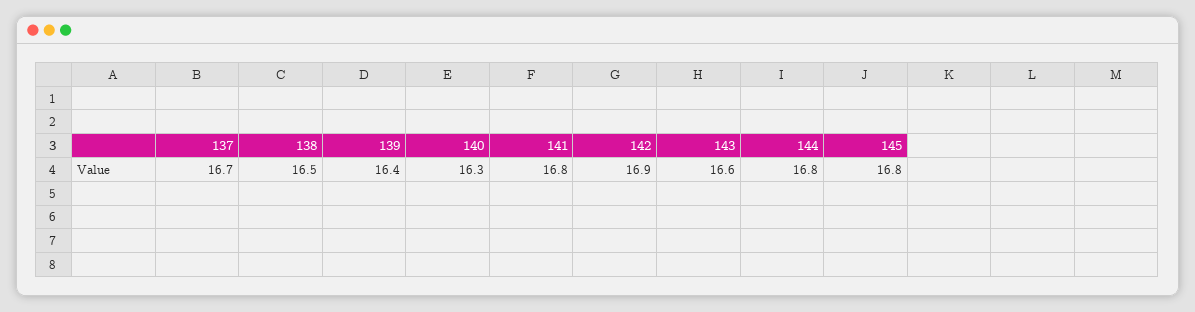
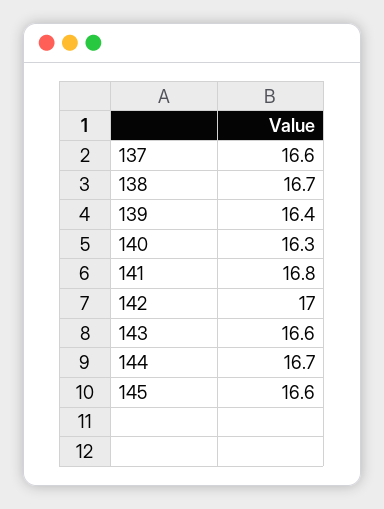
  {
-   "137": 16.7,
+   "137": 16.6,
-   "138": 16.5,
+   "138": 16.7,
    "139": 16.4,
    "140": 16.3,
    "141": 16.8,
-   "142": 16.9,
+   "142": 17,
    "143": 16.6,
-   "144": 16.8,
+   "144": 16.7,
-   "145": 16.8
+   "145": 16.6
  }

